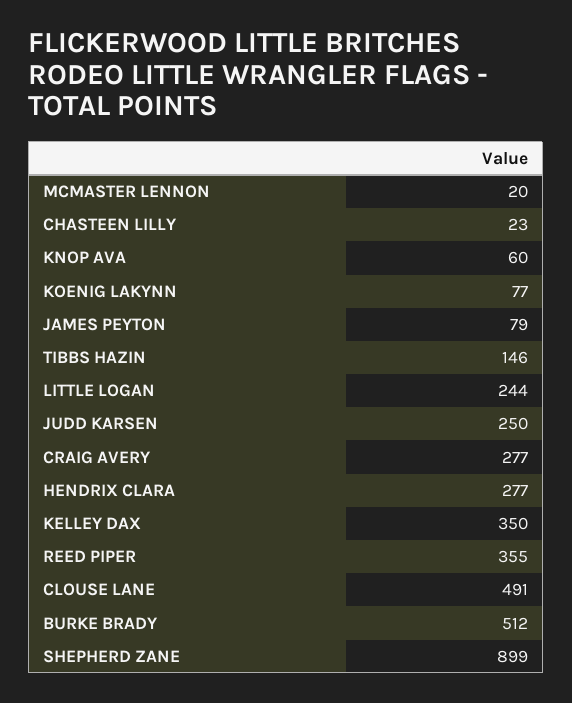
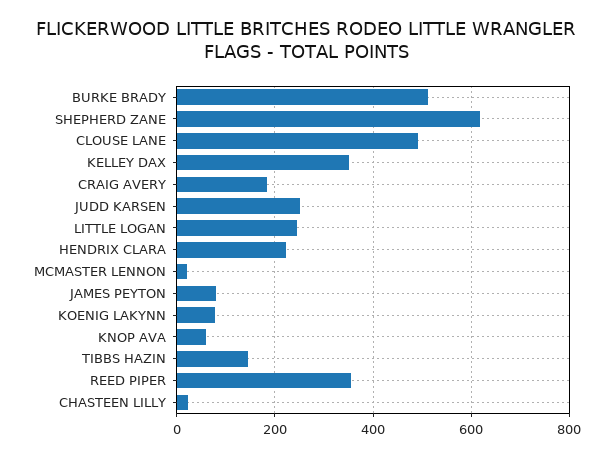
  {
    "MCMASTER LENNON": 20,
    "CHASTEEN LILLY": 23,
    "KNOP AVA": 60,
    "KOENIG LAKYNN": 77,
    "JAMES PEYTON": 79,
    "TIBBS HAZIN": 146,
    "LITTLE LOGAN": 244,
    "JUDD KARSEN": 250,
-   "CRAIG AVERY": 277,
+   "CRAIG AVERY": 180,
-   "HENDRIX CLARA": 277,
+   "HENDRIX CLARA": 220,
    "KELLEY DAX": 350,
    "REED PIPER": 355,
    "CLOUSE LANE": 491,
    "BURKE BRADY": 512,
-   "SHEPHERD ZANE": 899
+   "SHEPHERD ZANE": 620
  }

